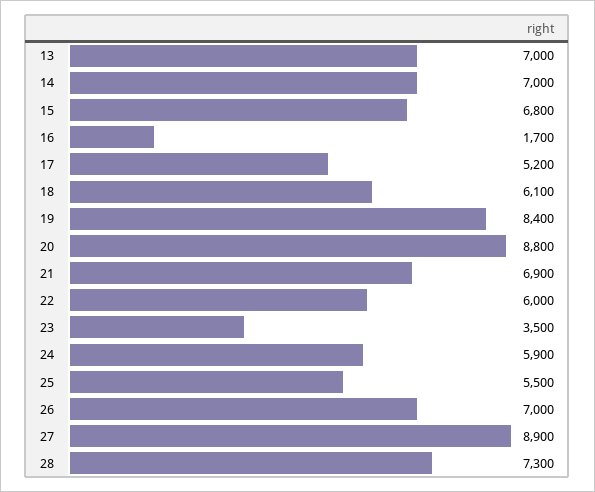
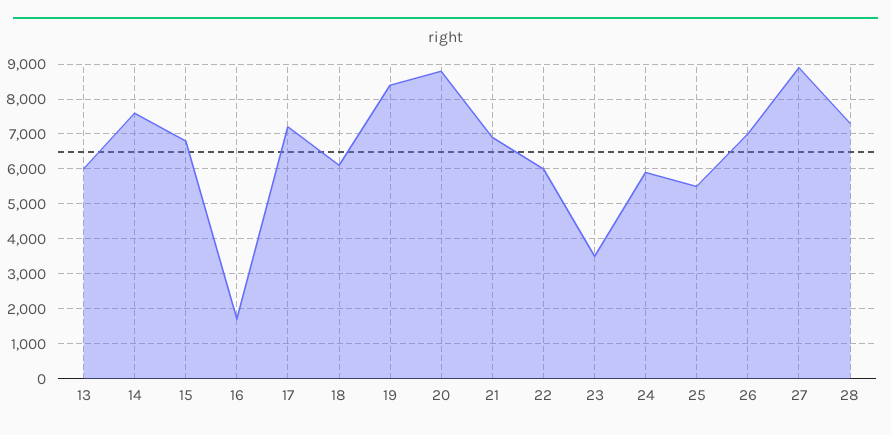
  {
-   "13": 7000,
+   "13": 6000,
-   "14": 7000,
+   "14": 7600,
    "15": 6800,
    "16": 1700,
-   "17": 5200,
+   "17": 7200,
    "18": 6100,
    "19": 8400,
    "20": 8800,
    "21": 6900,
    "22": 6000,
    "23": 3500,
    "24": 5900,
    "25": 5500,
    "26": 7000,
    "27": 8900,
    "28": 7300
  }

